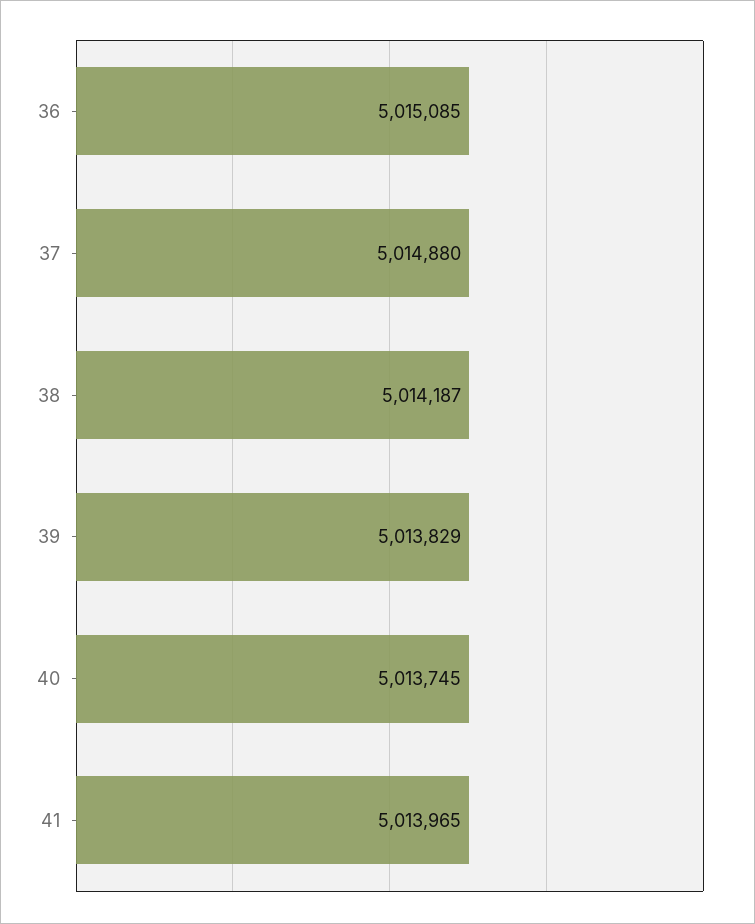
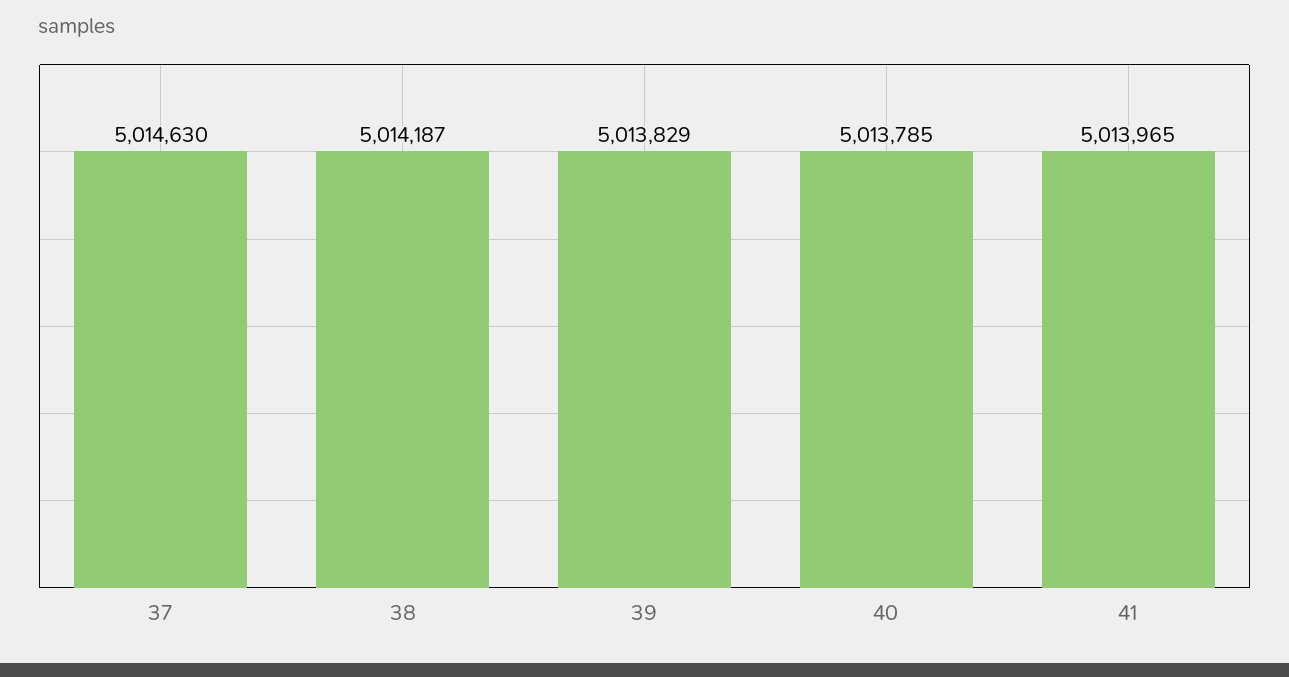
  {
-   "36": 5015085,
-   "37": 5014880,
+   "37": 5014630,
    "38": 5014187,
    "39": 5013829,
-   "40": 5013745,
+   "40": 5013785,
    "41": 5013965
  }

